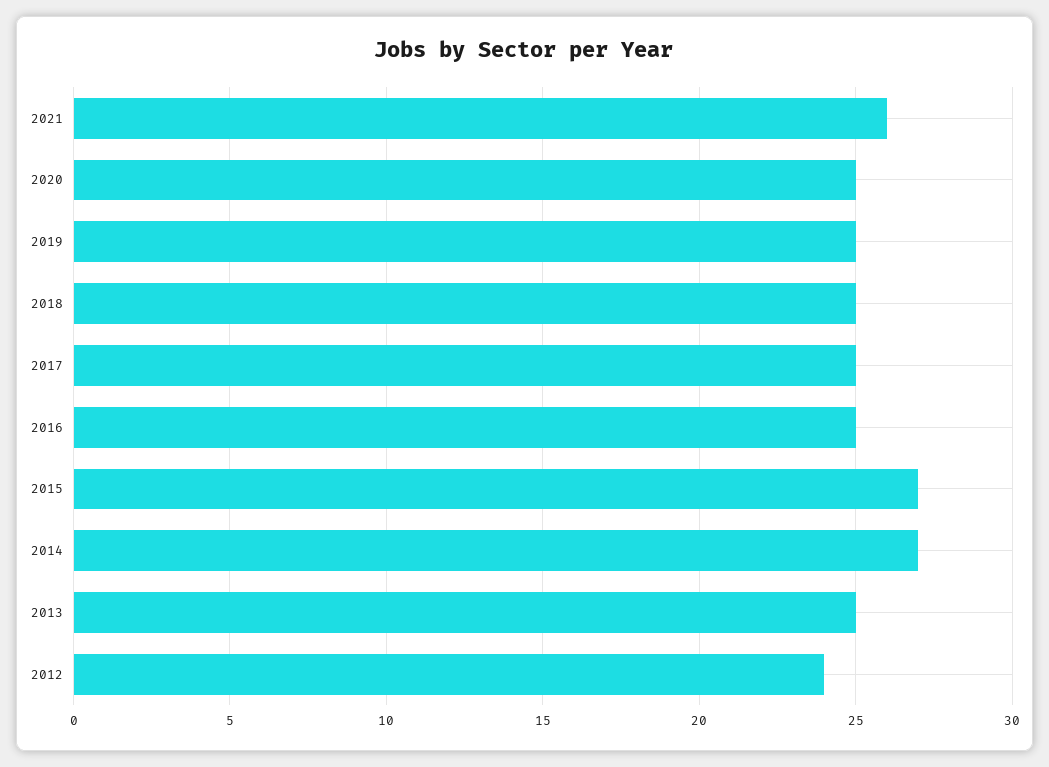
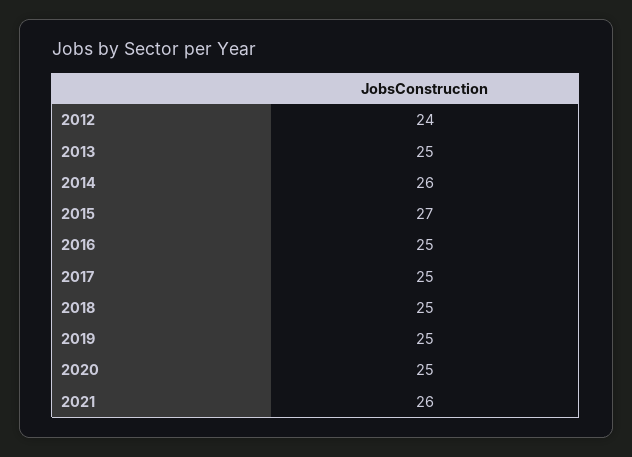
  {
    "2021": 26,
    "2020": 25,
    "2019": 25,
    "2018": 25,
    "2017": 25,
    "2016": 25,
    "2015": 27,
-   "2014": 27,
+   "2014": 26,
    "2013": 25,
    "2012": 24
  }

